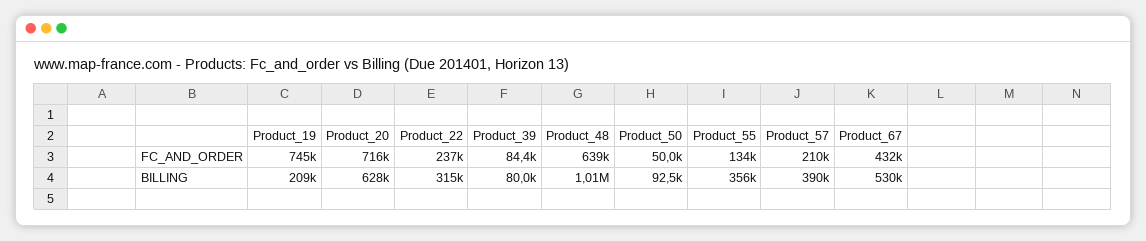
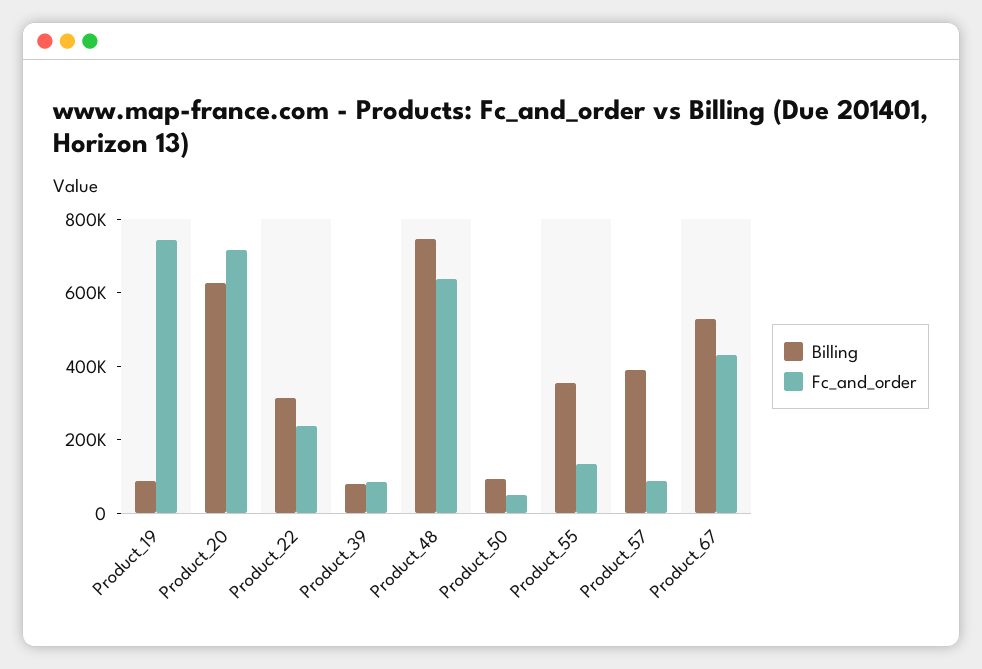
  {
    "FC_AND_ORDER": {
      "Product_19": 745000,
      "Product_20": 716000,
      "Product_22": 237000,
      "Product_39": 84400,
      "Product_48": 639000,
      "Product_50": 50000,
      "Product_55": 134000,
-     "Product_57": 210000,
+     "Product_57": 100000,
      "Product_67": 432000
    },
    "BILLING": {
-     "Product_19": 209000,
+     "Product_19": 100000,
      "Product_20": 628000,
      "Product_22": 315000,
      "Product_39": 80000,
-     "Product_48": 1010000,
+     "Product_48": 750000,
      "Product_50": 92500,
      "Product_55": 356000,
      "Product_57": 390000,
      "Product_67": 530000
    }
  }

